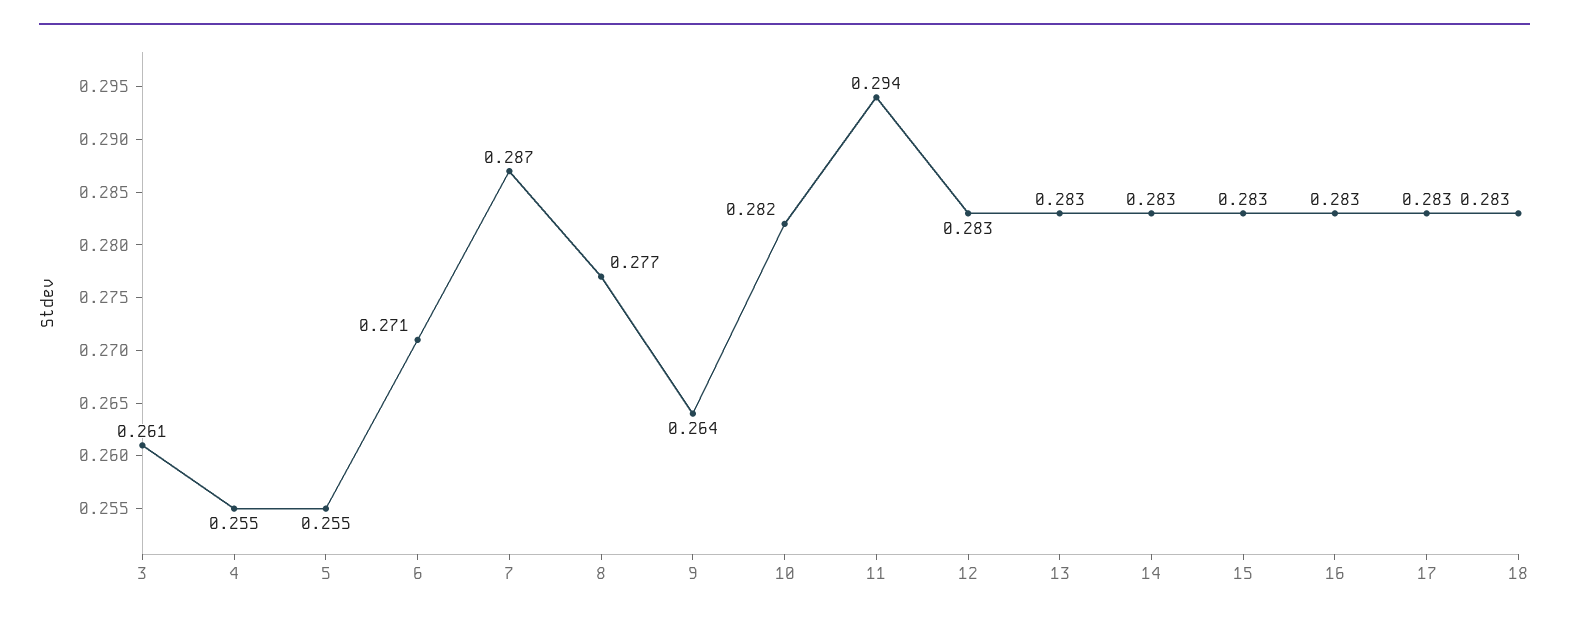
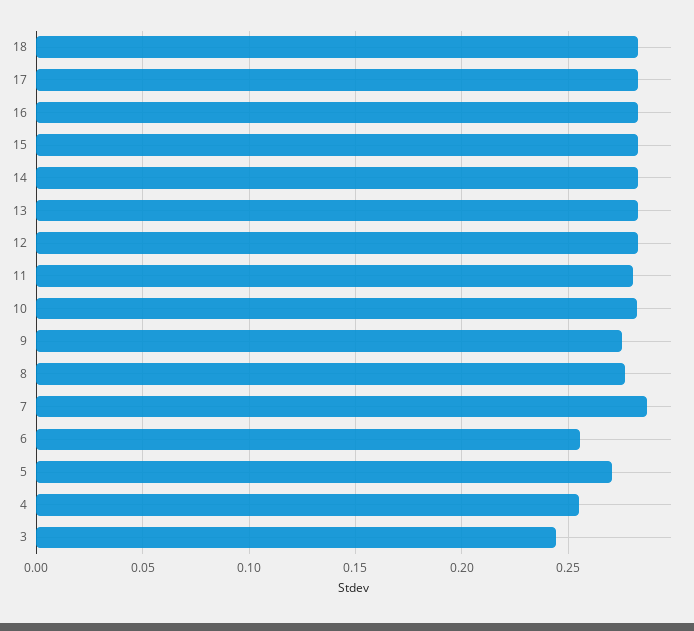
  {
-   "3": 0.261,
+   "3": 0.245,
    "4": 0.255,
-   "5": 0.255,
+   "5": 0.27,
-   "6": 0.271,
+   "6": 0.255,
    "7": 0.287,
    "8": 0.277,
-   "9": 0.264,
+   "9": 0.275,
    "10": 0.282,
-   "11": 0.294,
+   "11": 0.28,
    "12": 0.283,
    "13": 0.283,
    "14": 0.283,
    "15": 0.283,
    "16": 0.283,
    "17": 0.283,
    "18": 0.283
  }

